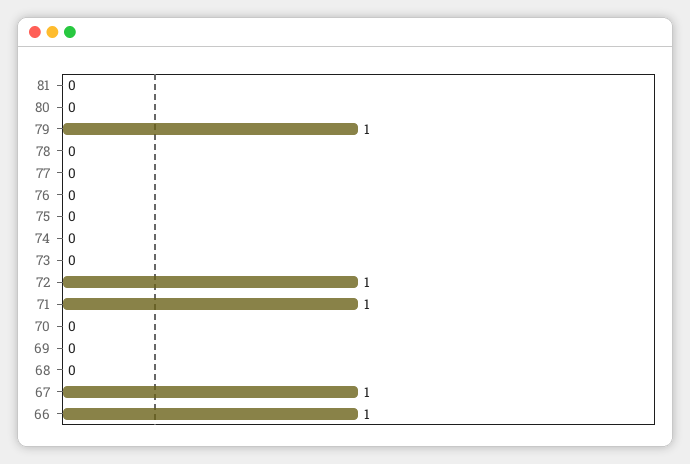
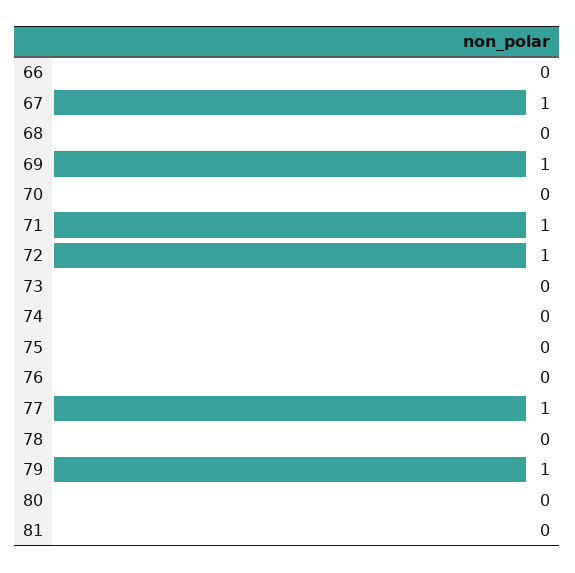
  {
    "81": 0,
    "80": 0,
    "79": 1,
    "78": 0,
-   "77": 0,
+   "77": 1,
    "76": 0,
    "75": 0,
    "74": 0,
    "73": 0,
    "72": 1,
    "71": 1,
    "70": 0,
-   "69": 0,
+   "69": 1,
    "68": 0,
    "67": 1,
-   "66": 1
+   "66": 0
  }

